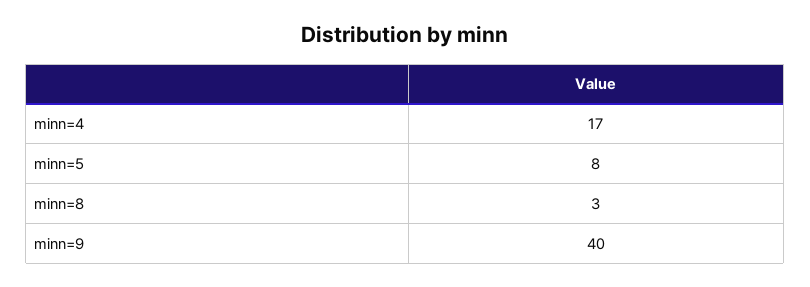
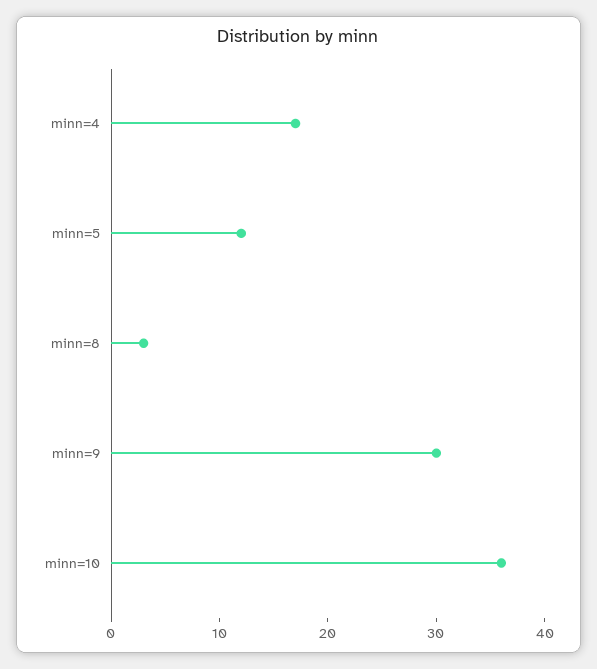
  {
    "minn=4": 17,
-   "minn=5": 8,
+   "minn=5": 12,
    "minn=8": 3,
-   "minn=9": 40
+   "minn=9": 30,
+   "minn=10": 36
  }

